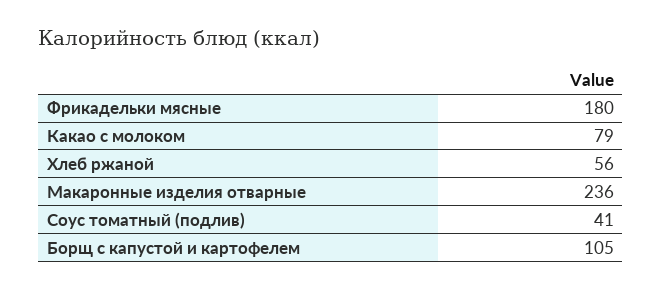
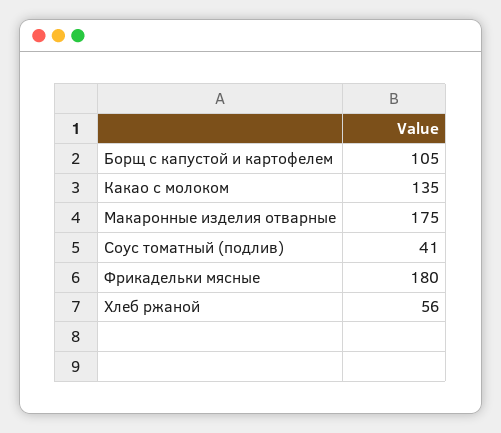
  {
    "Фрикадельки мясные": 180,
-   "Какао с молоком": 79,
+   "Какао с молоком": 135,
    "Хлеб ржаной": 56,
-   "Макаронные изделия отварные": 236,
+   "Макаронные изделия отварные": 175,
    "Соус томатный (подлив)": 41,
    "Борщ с капустой и картофелем": 105
  }

